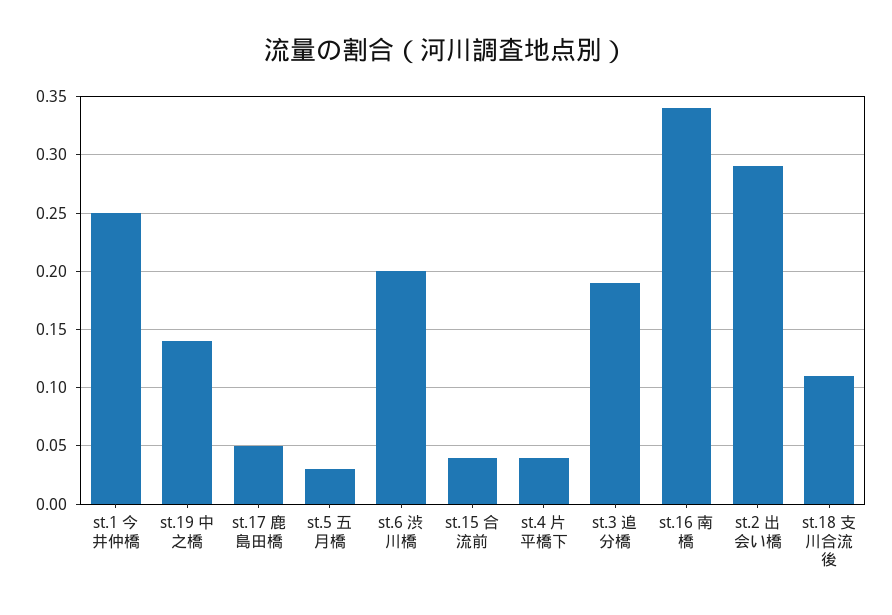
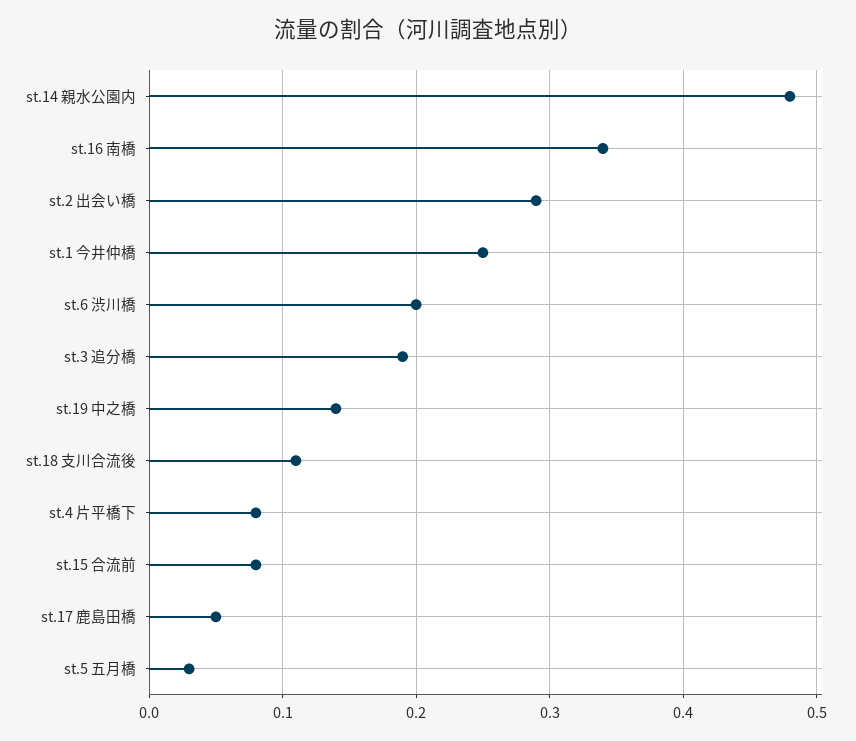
  {
    "st.1 今井仲橋": 0.25,
    "st.19 中之橋": 0.14,
    "st.17 鹿島田橋": 0.05,
    "st.5 五月橋": 0.03,
    "st.6 渋川橋": 0.2,
-   "st.15 合流前": 0.04,
+   "st.15 合流前": 0.08,
-   "st.4 片平橋下": 0.04,
+   "st.4 片平橋下": 0.08,
    "st.3 追分橋": 0.19,
    "st.16 南橋": 0.34,
    "st.2 出会い橋": 0.29,
-   "st.18 支川合流後": 0.11
+   "st.18 支川合流後": 0.11,
+   "st.14 親水公園内": 0.48
  }

